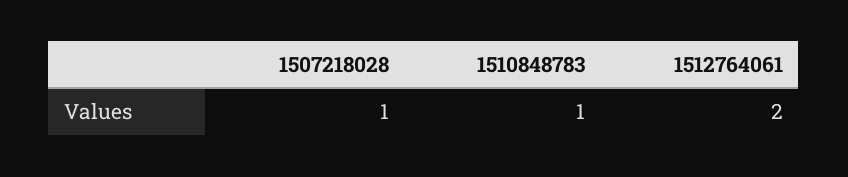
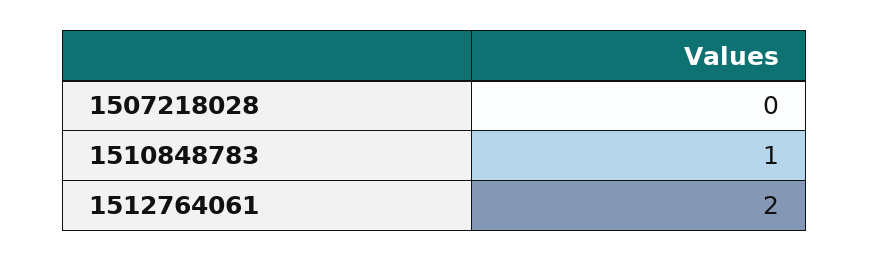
  {
-   "1507218028": 1,
+   "1507218028": 0,
    "1510848783": 1,
    "1512764061": 2
  }

